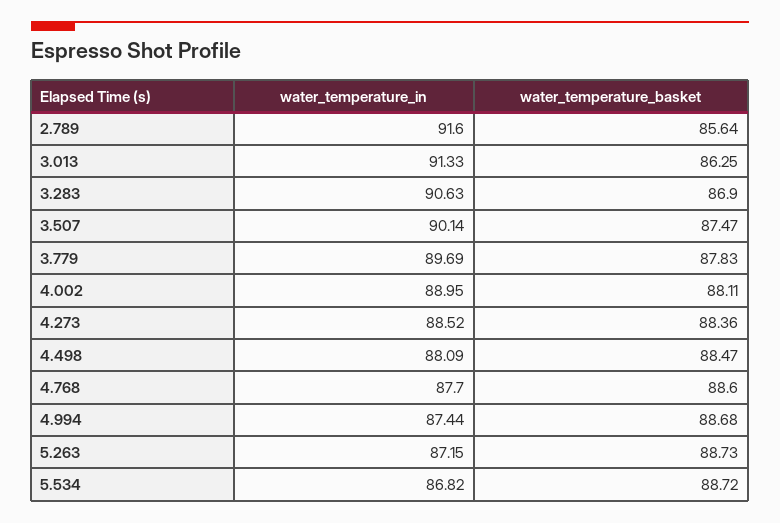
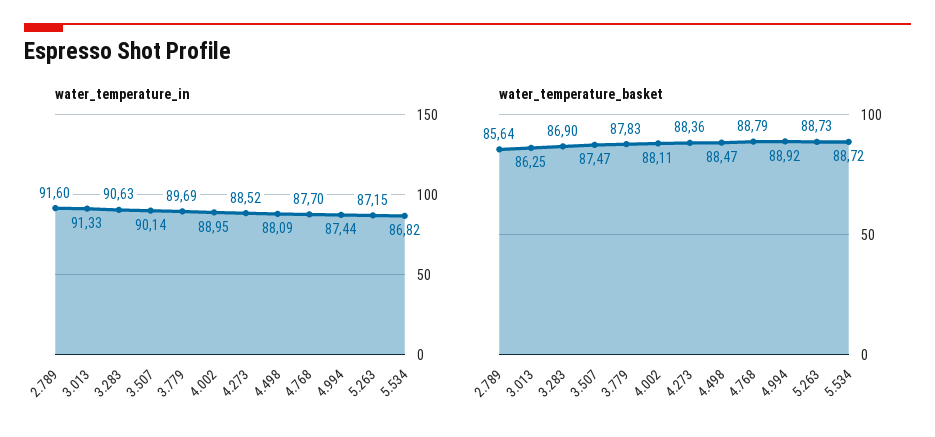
  {
    "water_temperature_in": {
      "2.789": 91.6,
      "3.013": 91.33,
      "3.283": 90.63,
      "3.507": 90.14,
      "3.779": 89.69,
      "4.002": 88.95,
      "4.273": 88.52,
      "4.498": 88.09,
      "4.768": 87.7,
      "4.994": 87.44,
      "5.263": 87.15,
      "5.534": 86.82
    },
    "water_temperature_basket": {
      "2.789": 85.64,
      "3.013": 86.25,
      "3.283": 86.9,
      "3.507": 87.47,
      "3.779": 87.83,
      "4.002": 88.11,
      "4.273": 88.36,
      "4.498": 88.47,
-     "4.768": 88.6,
+     "4.768": 88.79,
-     "4.994": 88.68,
+     "4.994": 88.92,
      "5.263": 88.73,
      "5.534": 88.72
    }
  }

